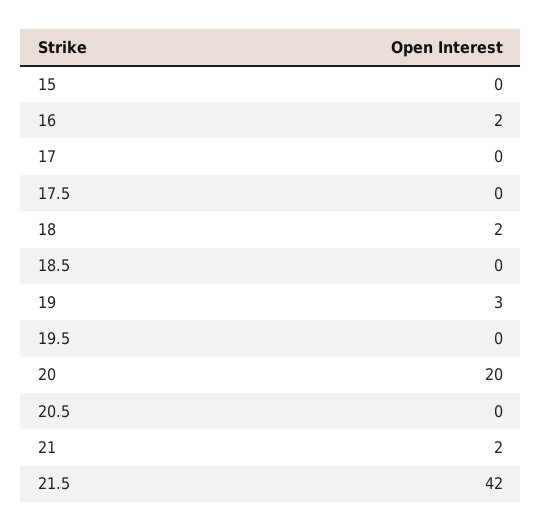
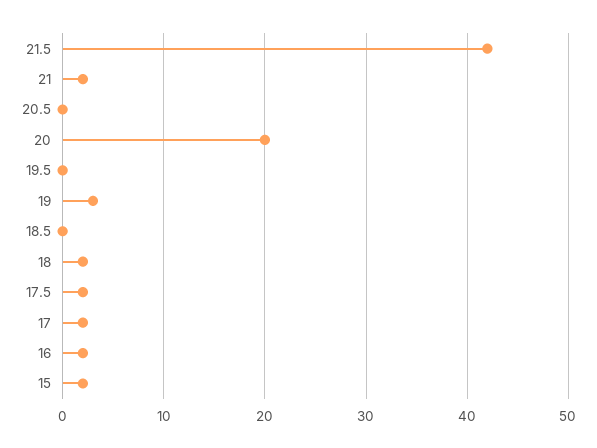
  {
-   "15": 0,
+   "15": 2,
    "16": 2,
-   "17": 0,
+   "17": 2,
-   "17.5": 0,
+   "17.5": 2,
    "18": 2,
    "18.5": 0,
    "19": 3,
    "19.5": 0,
    "20": 20,
    "20.5": 0,
    "21": 2,
    "21.5": 42
  }

